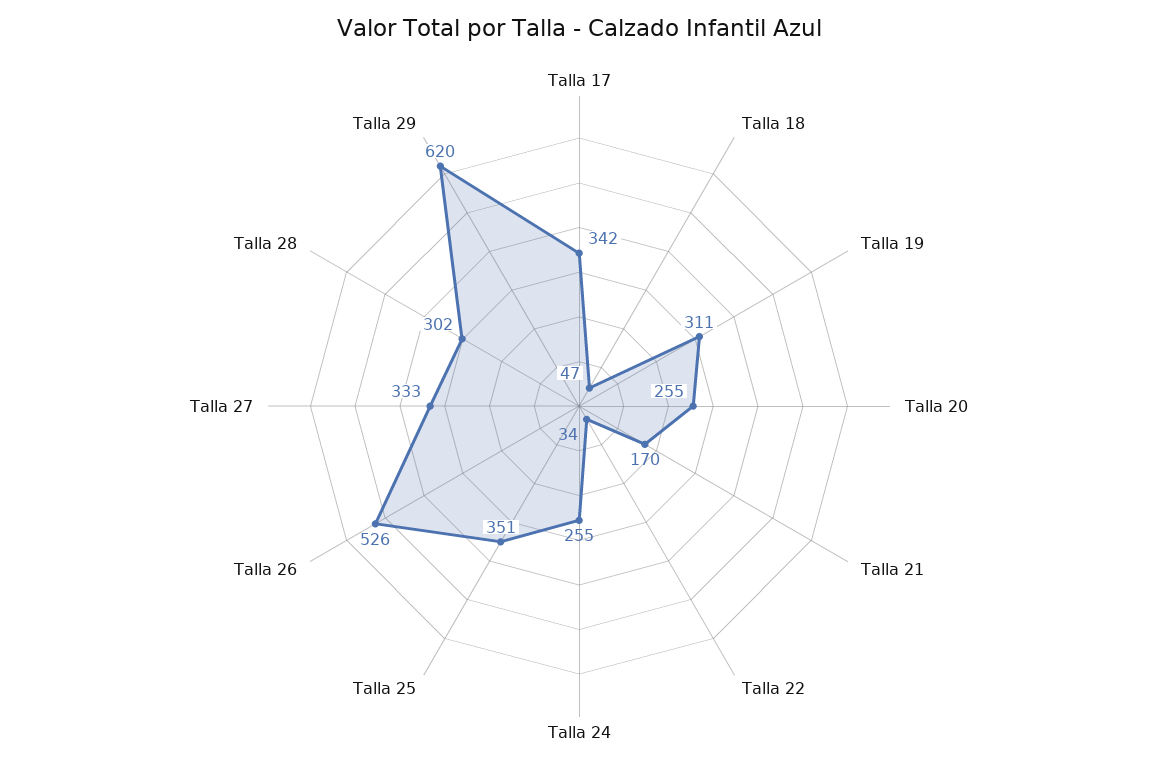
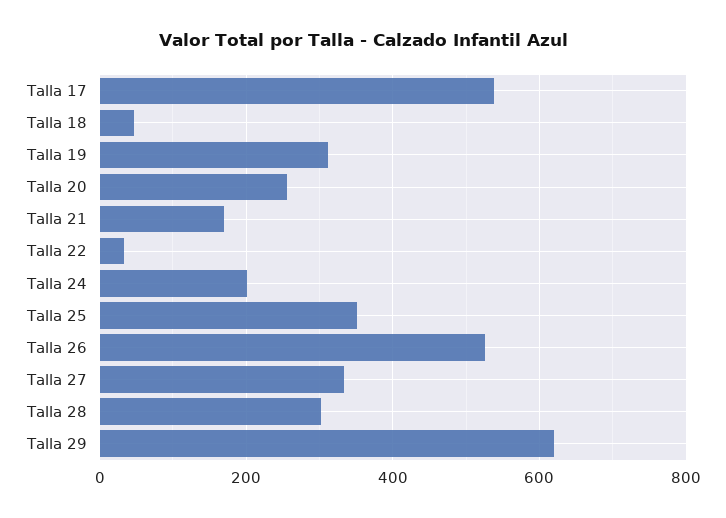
  {
-   "Talla 17": 342,
+   "Talla 17": 540,
    "Talla 18": 47,
    "Talla 19": 311,
    "Talla 20": 255,
    "Talla 21": 170,
    "Talla 22": 34,
-   "Talla 24": 255,
+   "Talla 24": 200,
    "Talla 25": 351,
    "Talla 26": 526,
    "Talla 27": 333,
    "Talla 28": 302,
    "Talla 29": 620
  }

